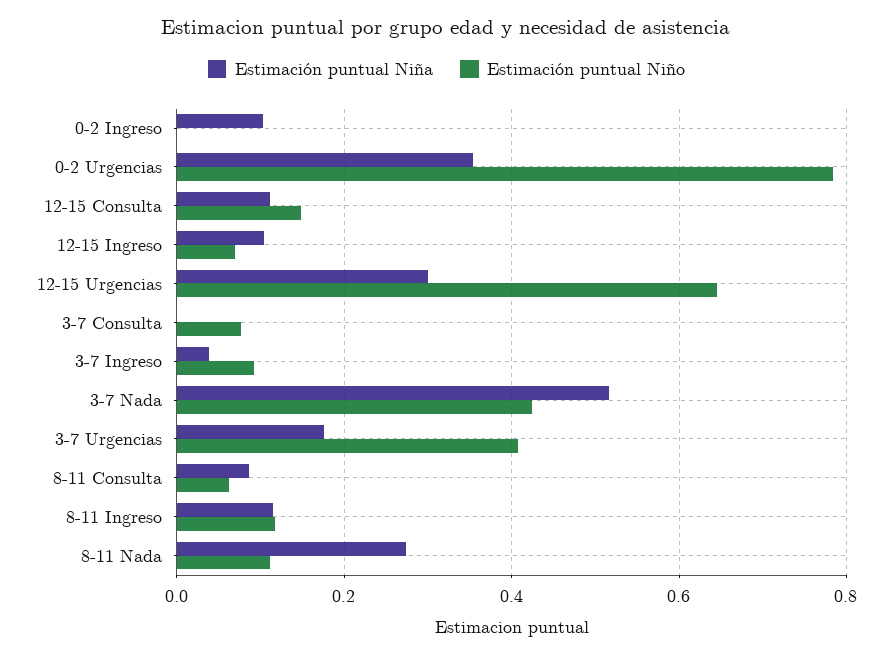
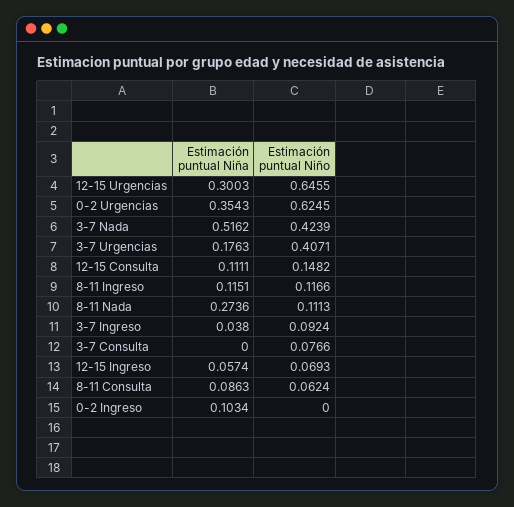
  {
    "Estimación puntual Niña": {
      "0-2 Ingreso": 0.1034,
      "0-2 Urgencias": 0.3543,
      "12-15 Consulta": 0.1111,
-     "12-15 Ingreso": 0.1,
+     "12-15 Ingreso": 0.0574,
      "12-15 Urgencias": 0.3003,
      "3-7 Consulta": 0,
      "3-7 Ingreso": 0.038,
      "3-7 Nada": 0.5162,
      "3-7 Urgencias": 0.1763,
      "8-11 Consulta": 0.0863,
      "8-11 Ingreso": 0.1151,
      "8-11 Nada": 0.2736
    },
    "Estimación puntual Niño": {
      "0-2 Ingreso": 0,
-     "0-2 Urgencias": 0.78,
+     "0-2 Urgencias": 0.6245,
      "12-15 Consulta": 0.1482,
      "12-15 Ingreso": 0.0693,
      "12-15 Urgencias": 0.6455,
      "3-7 Consulta": 0.0766,
      "3-7 Ingreso": 0.0924,
      "3-7 Nada": 0.4239,
      "3-7 Urgencias": 0.4071,
      "8-11 Consulta": 0.0624,
      "8-11 Ingreso": 0.1166,
      "8-11 Nada": 0.1113
    }
  }

